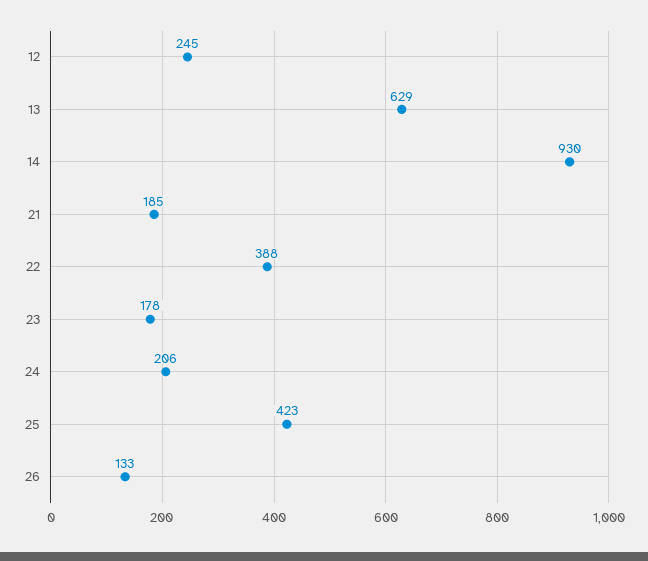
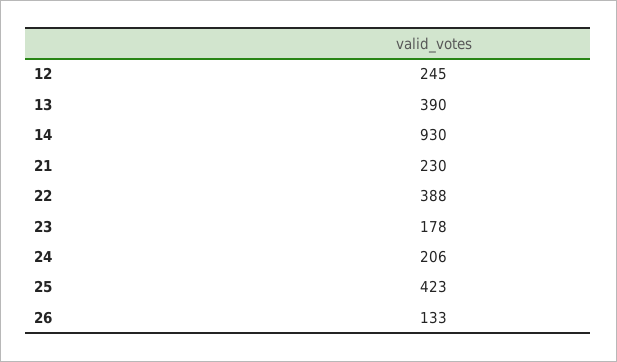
  {
    "12": 245,
-   "13": 629,
+   "13": 390,
    "14": 930,
-   "21": 185,
+   "21": 230,
    "22": 388,
    "23": 178,
    "24": 206,
    "25": 423,
    "26": 133
  }

